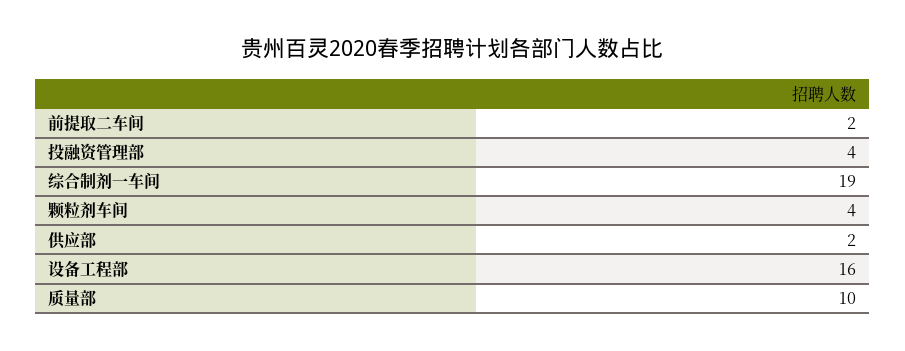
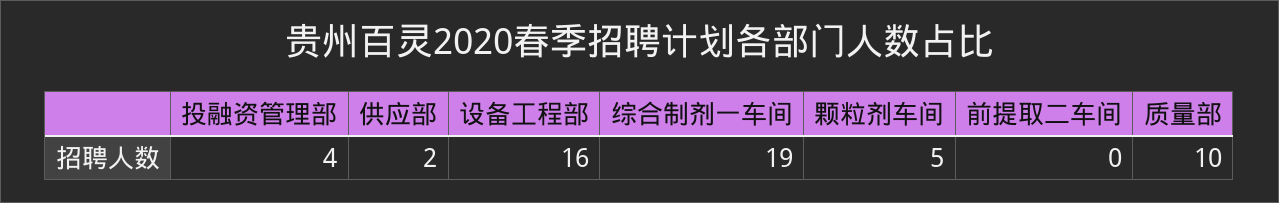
  {
-   "前提取二车间": 2,
+   "前提取二车间": 0,
    "投融资管理部": 4,
    "综合制剂一车间": 19,
-   "颗粒剂车间": 4,
+   "颗粒剂车间": 5,
    "供应部": 2,
    "设备工程部": 16,
    "质量部": 10
  }

